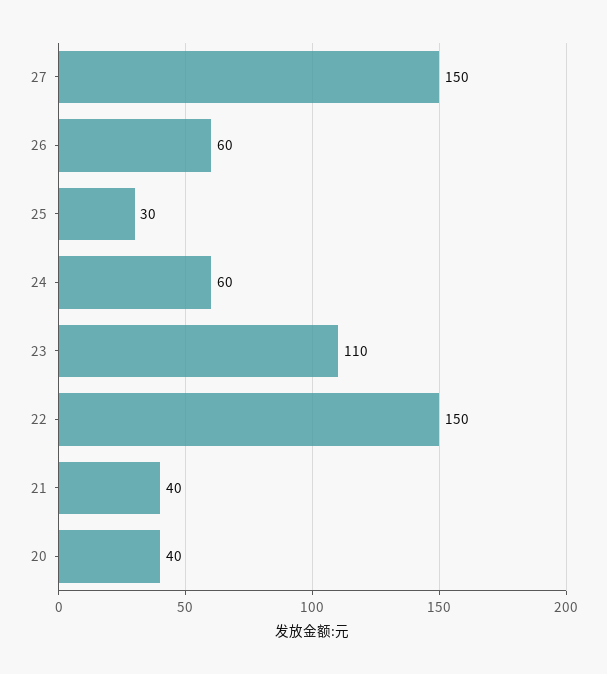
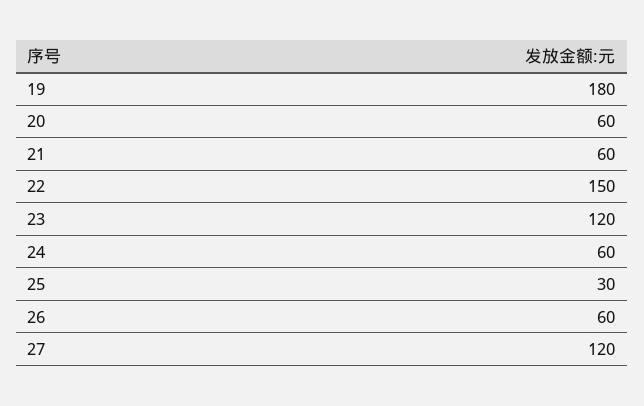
  {
-   "27": 150,
+   "27": 120,
    "26": 60,
    "25": 30,
    "24": 60,
-   "23": 110,
+   "23": 120,
    "22": 150,
-   "21": 40,
+   "21": 60,
-   "20": 40
+   "20": 60,
+   "19": 180
  }

